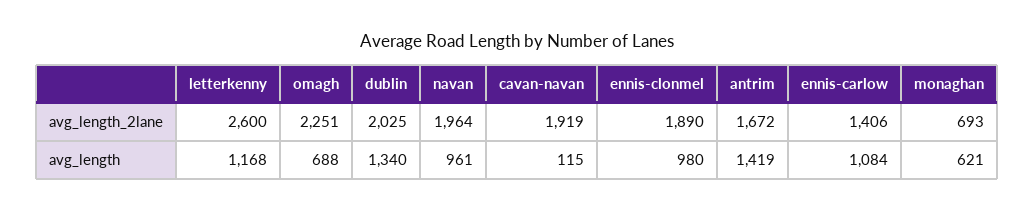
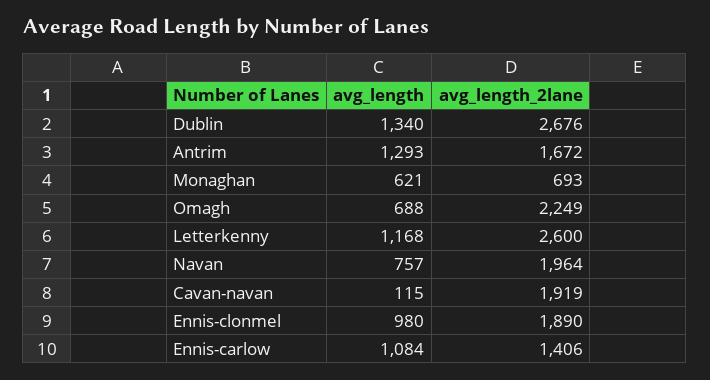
  {
    "letterkenny": {
      "avg_length_2lane": 2600,
      "avg_length": 1168
    },
    "omagh": {
-     "avg_length_2lane": 2251,
+     "avg_length_2lane": 2249,
      "avg_length": 688
    },
    "dublin": {
-     "avg_length_2lane": 2025,
+     "avg_length_2lane": 2676,
      "avg_length": 1340
    },
    "navan": {
      "avg_length_2lane": 1964,
-     "avg_length": 961
+     "avg_length": 757
    },
    "cavan-navan": {
      "avg_length_2lane": 1919,
      "avg_length": 115
    },
    "ennis-clonmel": {
      "avg_length_2lane": 1890,
      "avg_length": 980
    },
    "antrim": {
      "avg_length_2lane": 1672,
-     "avg_length": 1419
+     "avg_length": 1293
    },
    "ennis-carlow": {
      "avg_length_2lane": 1406,
      "avg_length": 1084
    },
    "monaghan": {
      "avg_length_2lane": 693,
      "avg_length": 621
    }
  }

